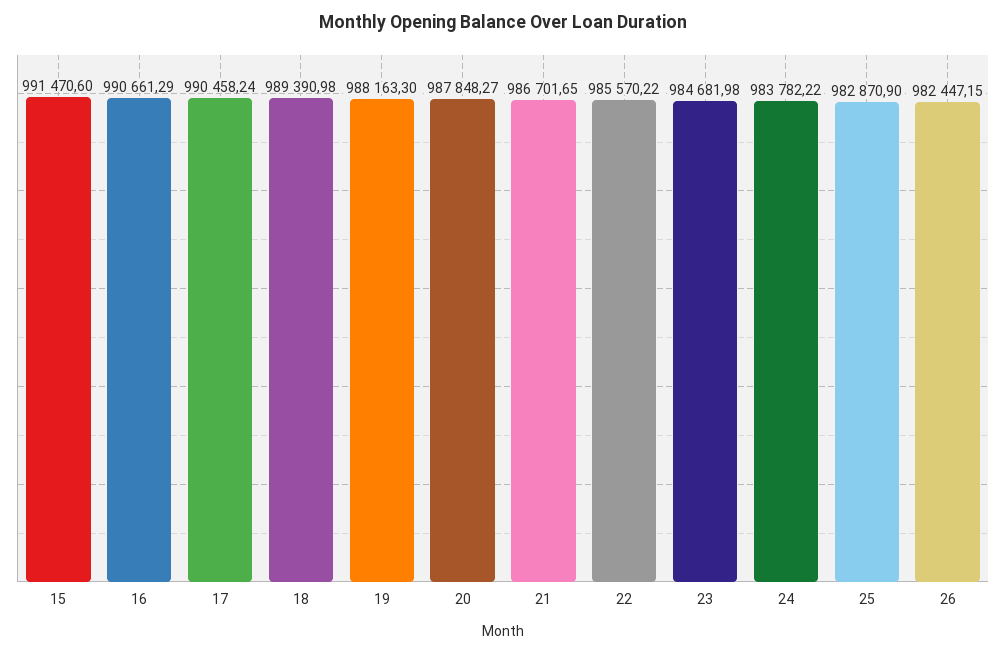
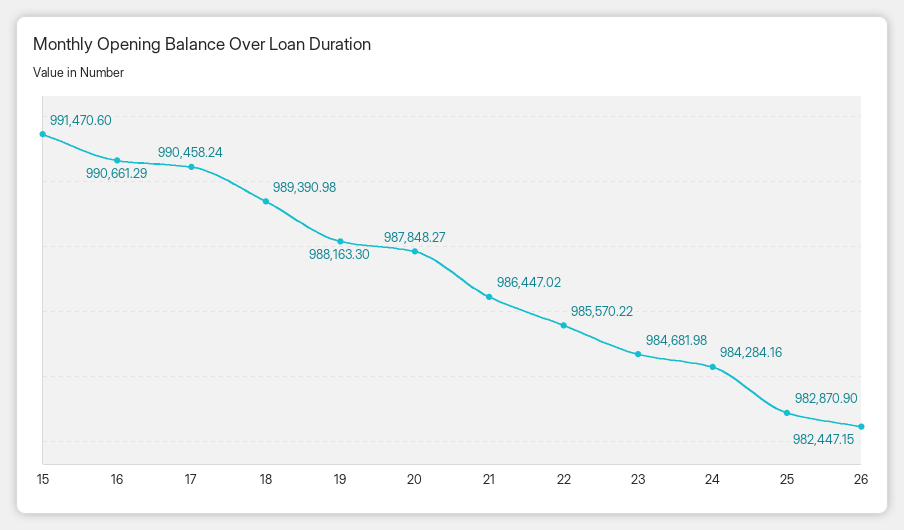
  {
    "15": 991470.6,
    "16": 990661.29,
    "17": 990458.24,
    "18": 989390.98,
    "19": 988163.3,
    "20": 987848.27,
-   "21": 986701.65,
+   "21": 986447.02,
    "22": 985570.22,
    "23": 984681.98,
-   "24": 983782.22,
+   "24": 984284.16,
    "25": 982870.9,
    "26": 982447.15
  }

